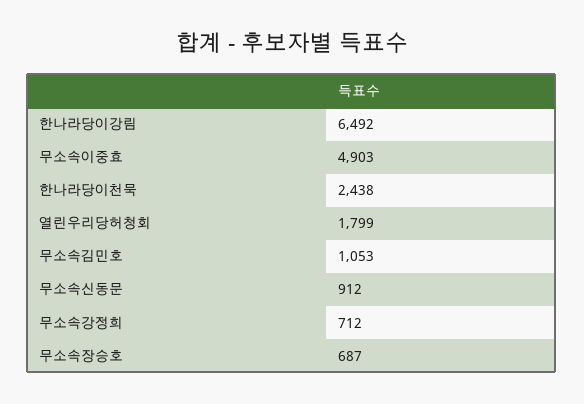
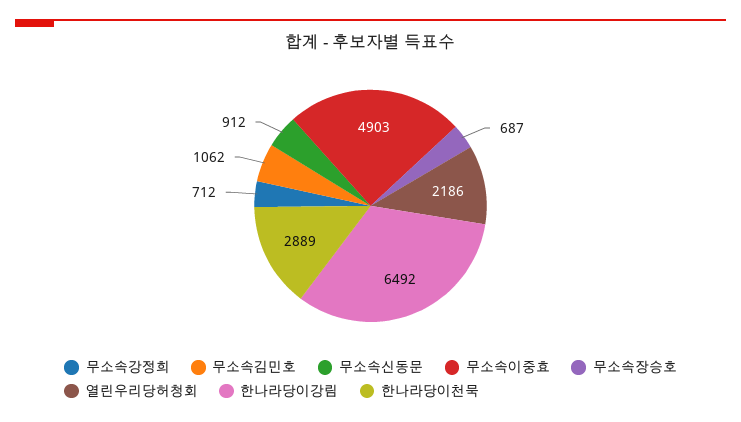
  {
    "한나라당이강림": 6492,
    "무소속이중효": 4903,
-   "한나라당이천묵": 2438,
+   "한나라당이천묵": 2889,
-   "열린우리당허청회": 1799,
+   "열린우리당허청회": 2186,
-   "무소속김민호": 1053,
+   "무소속김민호": 1062,
    "무소속신동문": 912,
    "무소속강정희": 712,
    "무소속장승호": 687
  }

